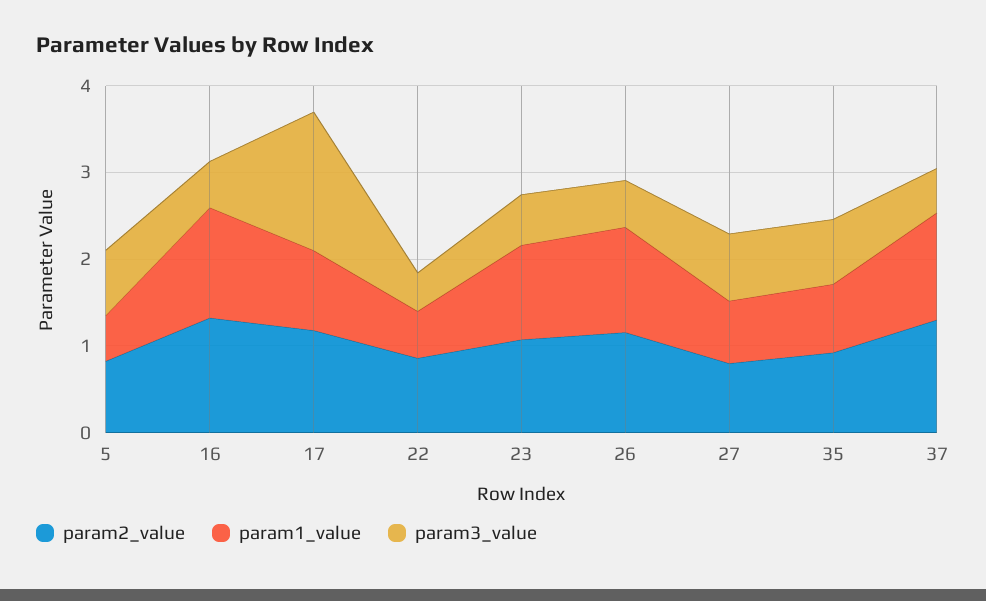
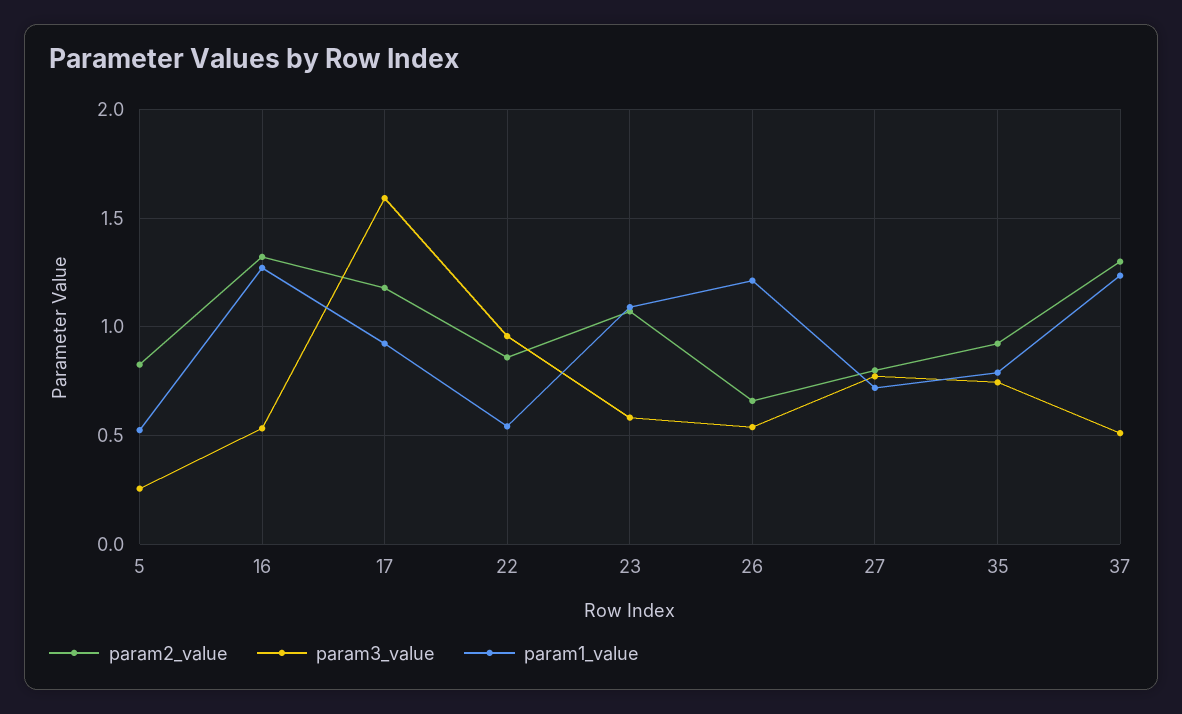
  {
    "param2_value": {
      "5": 0.85,
      "16": 1.3,
      "17": 1.2,
      "22": 0.85,
      "23": 1.05,
-     "26": 1.2,
+     "26": 0.65,
      "27": 0.8,
      "35": 0.9,
      "37": 1.3
    },
    "param1_value": {
      "5": 0.55,
      "16": 1.25,
      "17": 0.9,
      "22": 0.55,
      "23": 1.1,
      "26": 1.2,
      "27": 0.7,
      "35": 0.8,
      "37": 1.25
    },
    "param3_value": {
-     "5": 0.8,
+     "5": 0.25,
      "16": 0.55,
      "17": 1.6,
-     "22": 0.4,
+     "22": 0.95,
      "23": 0.6,
      "26": 0.55,
      "27": 0.75,
      "35": 0.75,
      "37": 0.5
    }
  }

